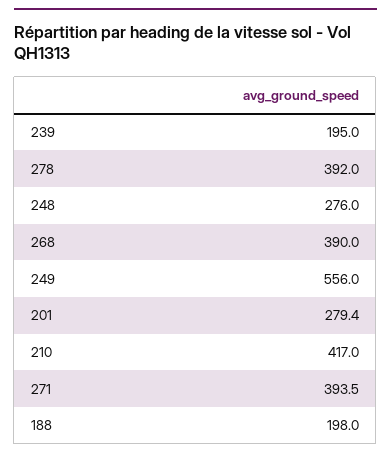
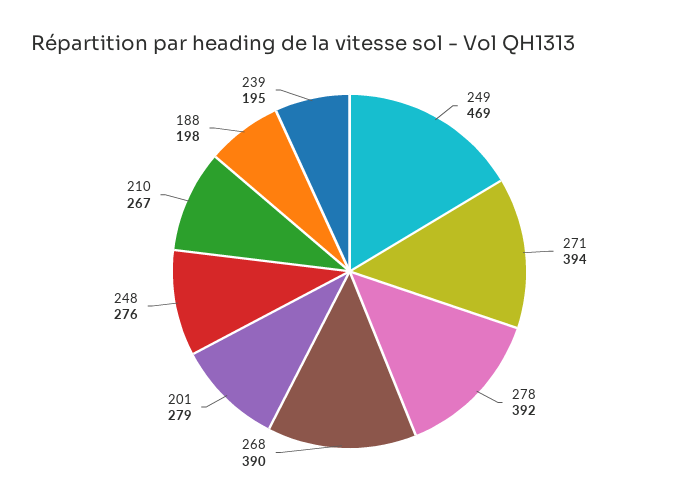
  {
    "239": 195,
    "278": 392,
    "248": 276,
    "268": 390,
-   "249": 556,
+   "249": 469,
    "201": 279.4,
-   "210": 417,
+   "210": 267,
    "271": 393.5,
    "188": 198
  }

